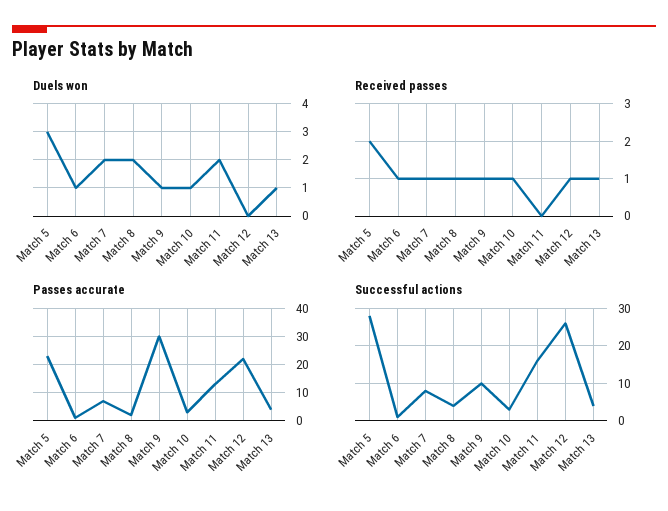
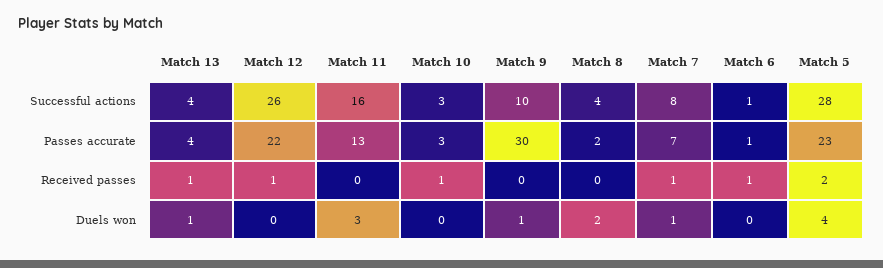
  {
    "Duels won": {
-     "Match 5": 3,
+     "Match 5": 4,
-     "Match 6": 1,
+     "Match 6": 0,
-     "Match 7": 2,
+     "Match 7": 1,
      "Match 8": 2,
      "Match 9": 1,
-     "Match 10": 1,
+     "Match 10": 0,
-     "Match 11": 2,
+     "Match 11": 3,
      "Match 12": 0,
      "Match 13": 1
    },
    "Received passes": {
      "Match 5": 2,
      "Match 6": 1,
      "Match 7": 1,
-     "Match 8": 1,
+     "Match 8": 0,
-     "Match 9": 1,
+     "Match 9": 0,
      "Match 10": 1,
      "Match 11": 0,
      "Match 12": 1,
      "Match 13": 1
    },
    "Passes accurate": {
      "Match 5": 23,
      "Match 6": 1,
      "Match 7": 7,
      "Match 8": 2,
      "Match 9": 30,
      "Match 10": 3,
      "Match 11": 13,
      "Match 12": 22,
      "Match 13": 4
    },
    "Successful actions": {
      "Match 5": 28,
      "Match 6": 1,
      "Match 7": 8,
      "Match 8": 4,
      "Match 9": 10,
      "Match 10": 3,
      "Match 11": 16,
      "Match 12": 26,
      "Match 13": 4
    }
  }

